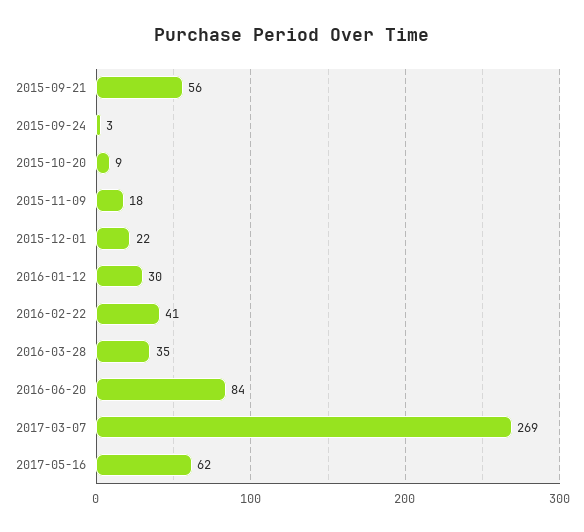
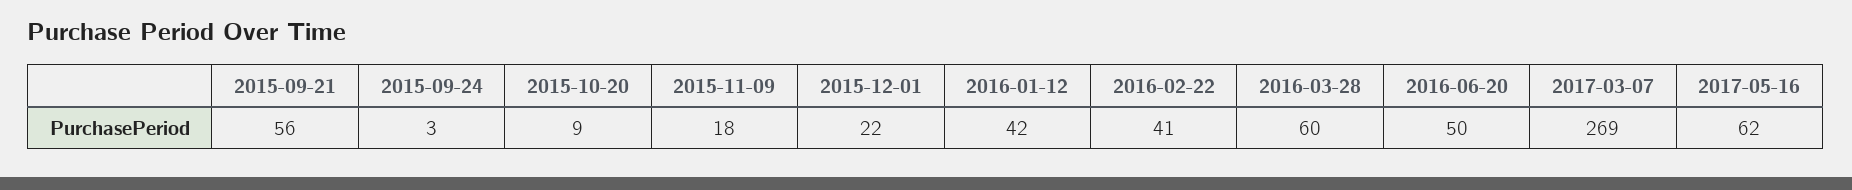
  {
    "2015-09-21": 56,
    "2015-09-24": 3,
    "2015-10-20": 9,
    "2015-11-09": 18,
    "2015-12-01": 22,
-   "2016-01-12": 30,
+   "2016-01-12": 42,
    "2016-02-22": 41,
-   "2016-03-28": 35,
+   "2016-03-28": 60,
-   "2016-06-20": 84,
+   "2016-06-20": 50,
    "2017-03-07": 269,
    "2017-05-16": 62
  }

